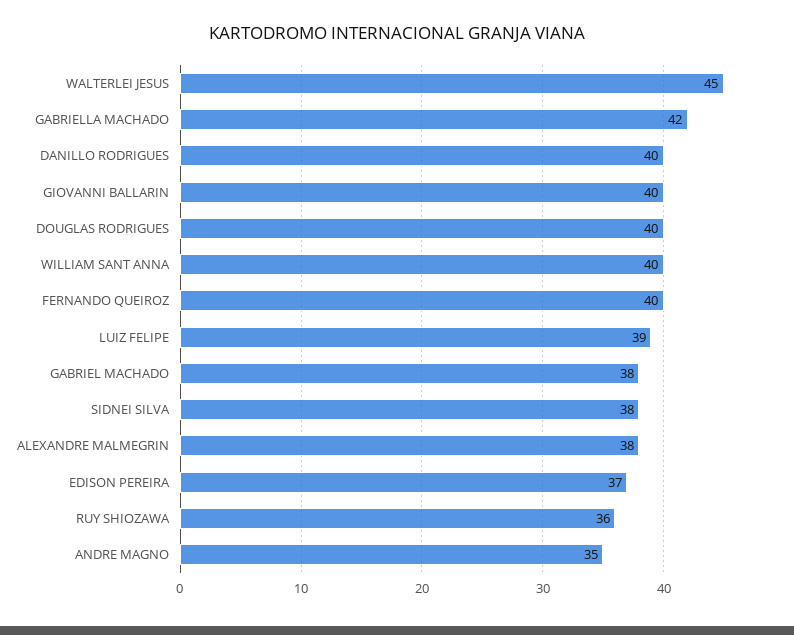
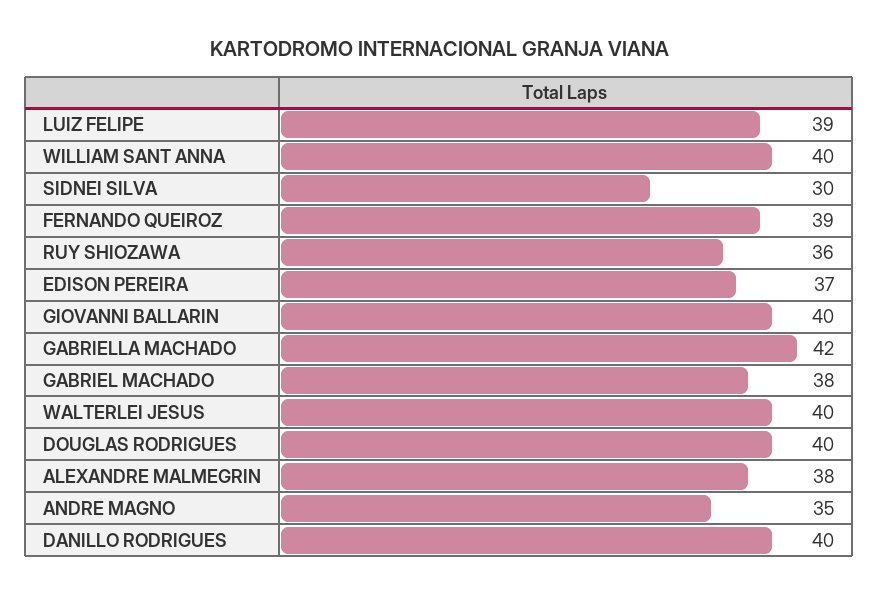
  {
-   "WALTERLEI JESUS": 45,
+   "WALTERLEI JESUS": 40,
    "GABRIELLA MACHADO": 42,
    "DANILLO RODRIGUES": 40,
    "GIOVANNI BALLARIN": 40,
    "DOUGLAS RODRIGUES": 40,
    "WILLIAM SANT ANNA": 40,
-   "FERNANDO QUEIROZ": 40,
+   "FERNANDO QUEIROZ": 39,
    "LUIZ FELIPE": 39,
    "GABRIEL MACHADO": 38,
-   "SIDNEI SILVA": 38,
+   "SIDNEI SILVA": 30,
    "ALEXANDRE MALMEGRIN": 38,
    "EDISON PEREIRA": 37,
    "RUY SHIOZAWA": 36,
    "ANDRE MAGNO": 35
  }

